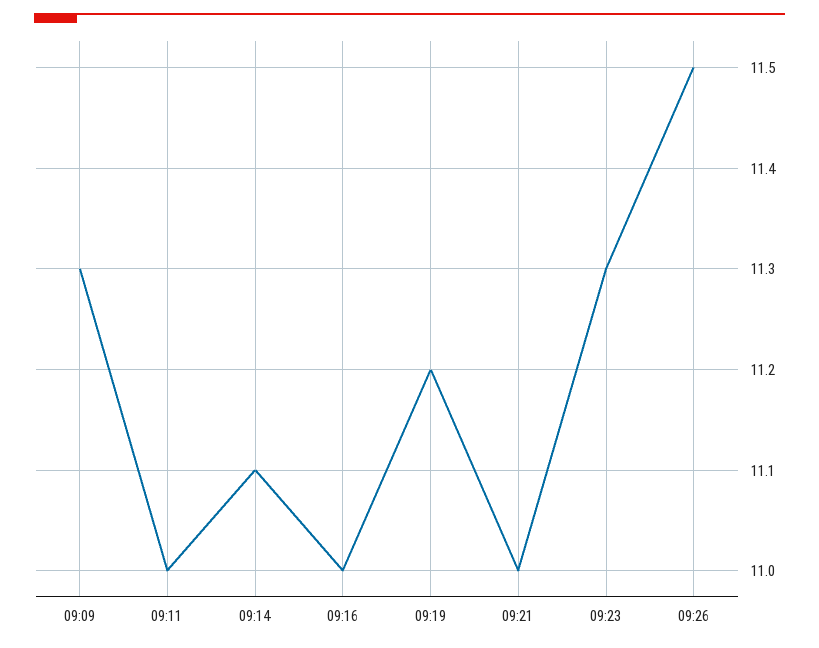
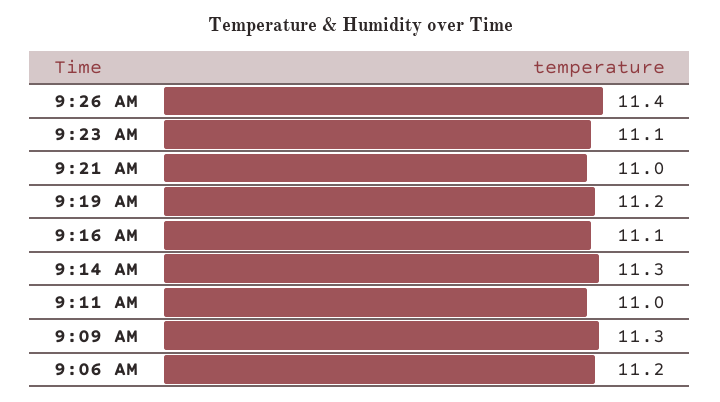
  {
    "09:09": 11.3,
    "09:11": 11,
-   "09:14": 11.1,
+   "09:14": 11.3,
-   "09:16": 11,
+   "09:16": 11.1,
    "09:19": 11.2,
    "09:21": 11,
-   "09:23": 11.3,
+   "09:23": 11.1,
-   "09:26": 11.5
+   "09:26": 11.4,
+   "9:06 AM": 11.2
  }

